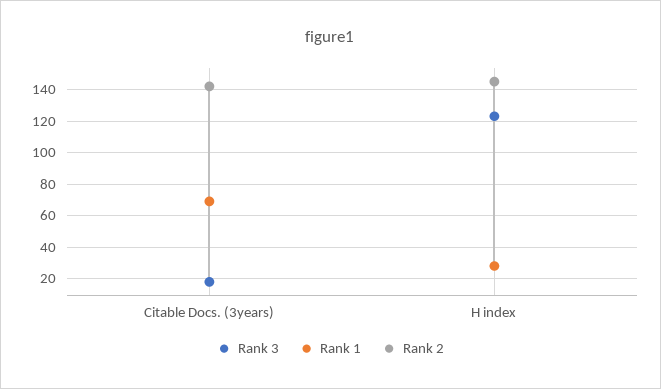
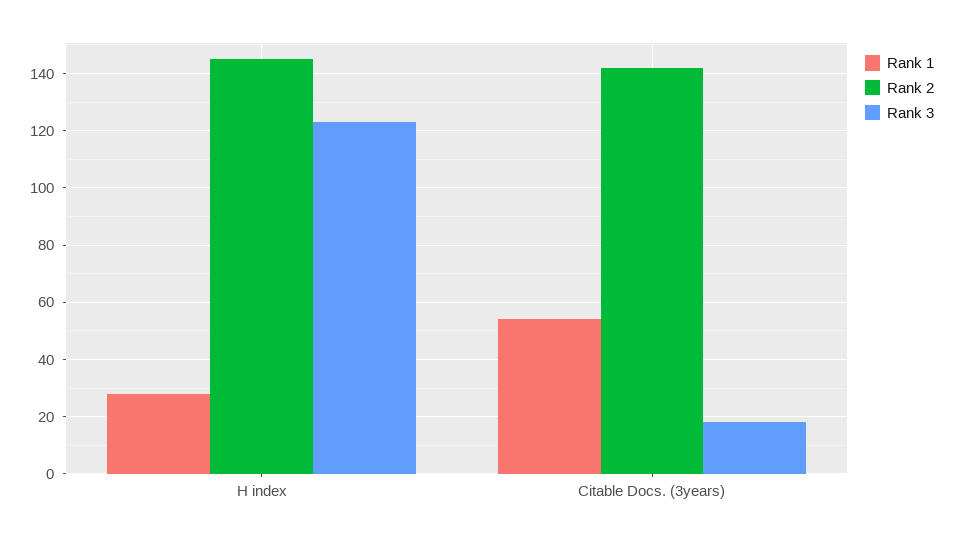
  {
    "Rank 3": {
      "Citable Docs. (3years)": 20,
      "H index": 125
    },
    "Rank 1": {
-     "Citable Docs. (3years)": 70,
+     "Citable Docs. (3years)": 55,
      "H index": 30
    },
    "Rank 2": {
      "Citable Docs. (3years)": 140,
      "H index": 145
    }
  }

